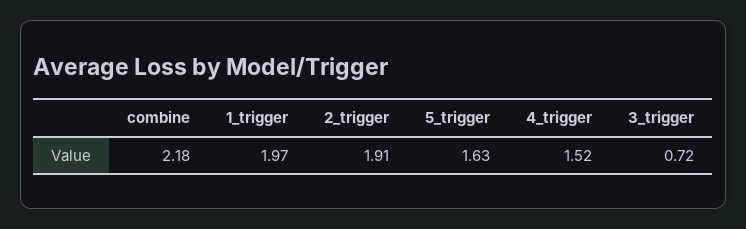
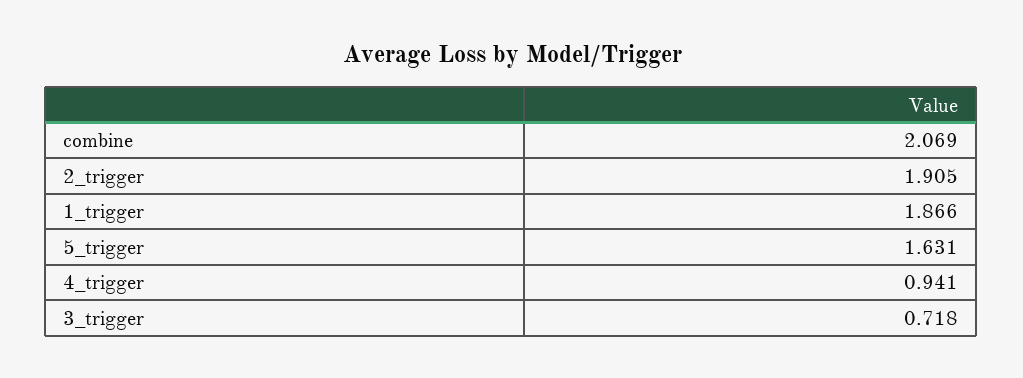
  {
-   "combine": 2.18,
+   "combine": 2.069,
-   "1_trigger": 1.97,
+   "1_trigger": 1.866,
    "2_trigger": 1.905,
    "5_trigger": 1.631,
-   "4_trigger": 1.52,
+   "4_trigger": 0.941,
    "3_trigger": 0.718
  }

